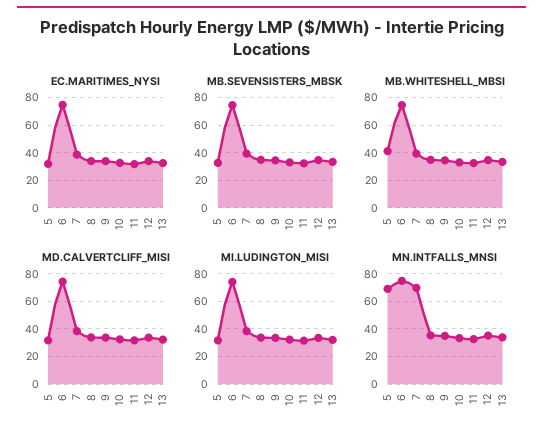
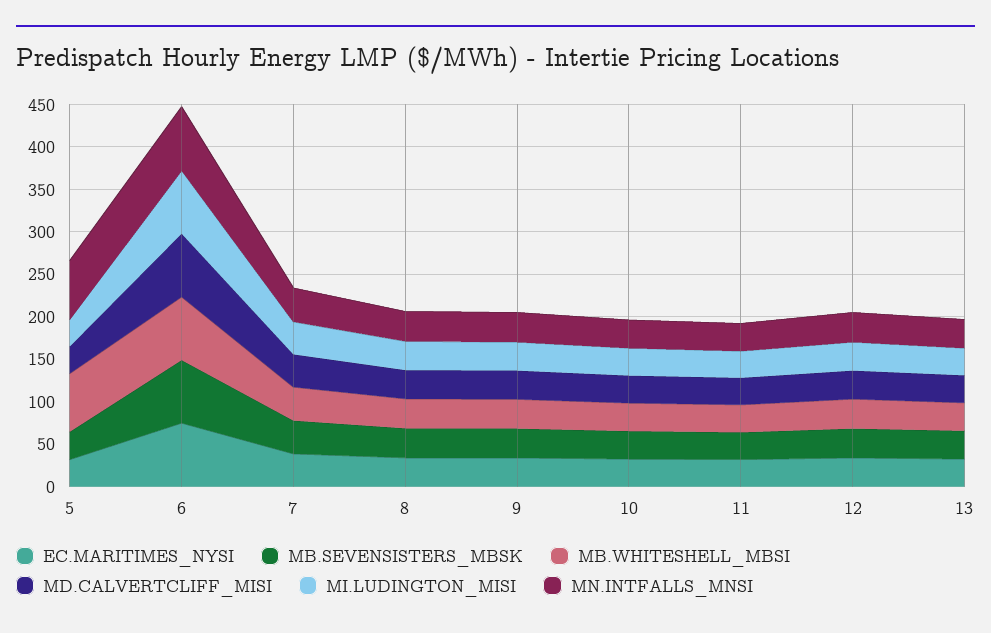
  {
    "EC.MARITIMES_NYSI": {
      "5": 30,
      "6": 75,
      "7": 40,
      "8": 35,
      "9": 35,
      "10": 30,
      "11": 30,
      "12": 35,
      "13": 30
    },
    "MB.SEVENSISTERS_MBSK": {
      "5": 35,
      "6": 75,
      "7": 40,
      "8": 35,
      "9": 35,
      "10": 35,
      "11": 30,
      "12": 35,
      "13": 35
    },
    "MB.WHITESHELL_MBSI": {
-     "5": 40,
+     "5": 70,
      "6": 75,
      "7": 40,
      "8": 35,
      "9": 35,
      "10": 35,
      "11": 30,
      "12": 35,
      "13": 35
    },
    "MD.CALVERTCLIFF_MISI": {
      "5": 30,
      "6": 75,
      "7": 40,
      "8": 35,
      "9": 35,
      "10": 30,
      "11": 30,
      "12": 35,
      "13": 30
    },
    "MI.LUDINGTON_MISI": {
      "5": 30,
      "6": 75,
      "7": 40,
      "8": 35,
      "9": 35,
      "10": 30,
      "11": 30,
      "12": 35,
      "13": 30
    },
    "MN.INTFALLS_MNSI": {
      "5": 70,
      "6": 75,
-     "7": 70,
+     "7": 40,
      "8": 35,
      "9": 35,
      "10": 35,
      "11": 35,
      "12": 35,
      "13": 35
    }
  }

